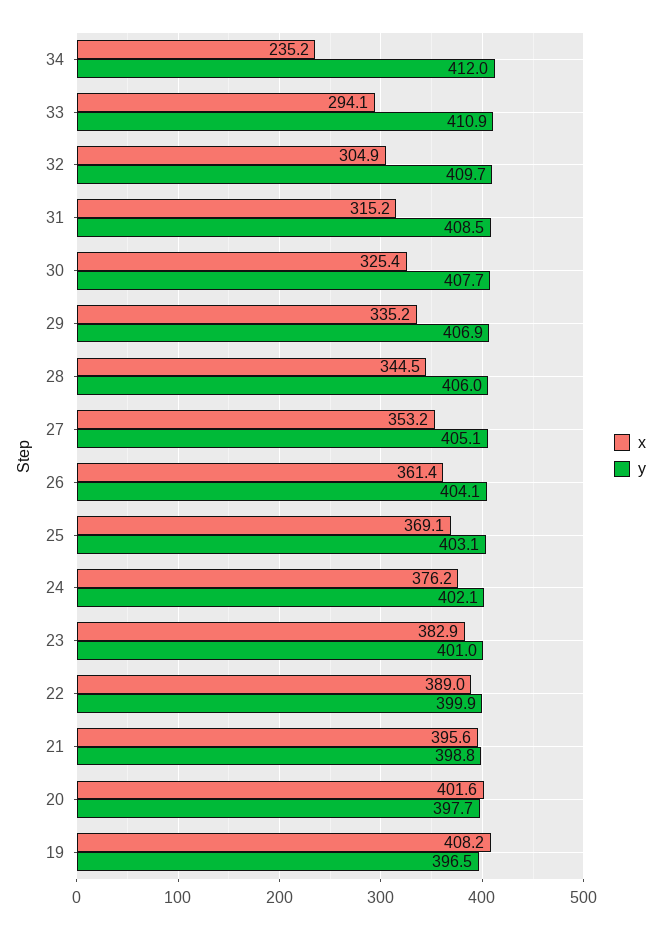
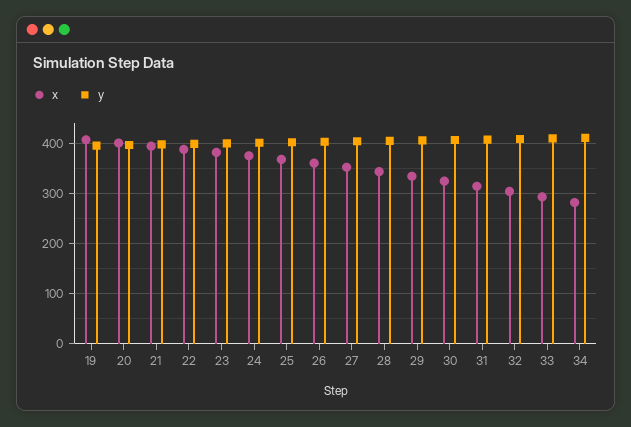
  {
    "x": {
-     "34": 235.2,
+     "34": 280,
      "33": 294.1,
      "32": 304.9,
      "31": 315.2,
      "30": 325.4,
      "29": 335.2,
      "28": 344.5,
      "27": 353.2,
      "26": 361.4,
      "25": 369.1,
      "24": 376.2,
      "23": 382.9,
      "22": 389,
      "21": 395.6,
      "20": 401.6,
      "19": 408.2
    },
    "y": {
      "34": 412,
      "33": 410.9,
      "32": 409.7,
      "31": 408.5,
      "30": 407.7,
      "29": 406.9,
      "28": 406,
      "27": 405.1,
      "26": 404.1,
      "25": 403.1,
      "24": 402.1,
      "23": 401,
      "22": 399.9,
      "21": 398.8,
      "20": 397.7,
      "19": 396.5
    }
  }

